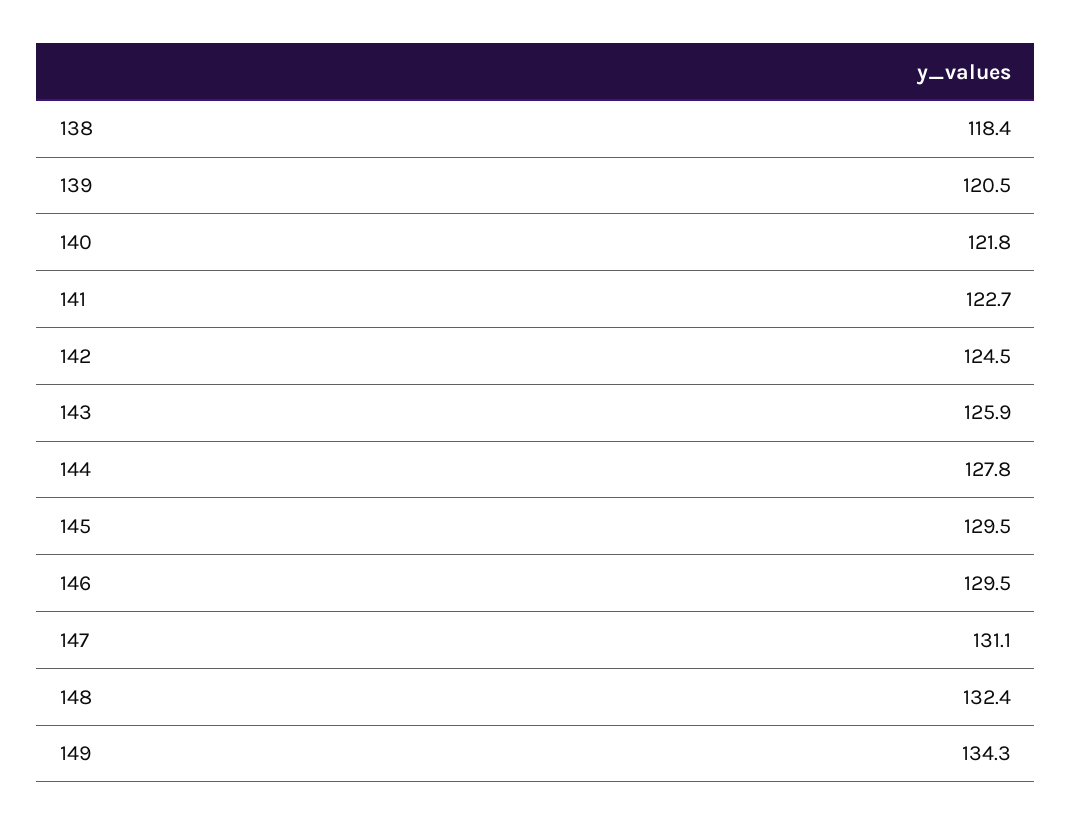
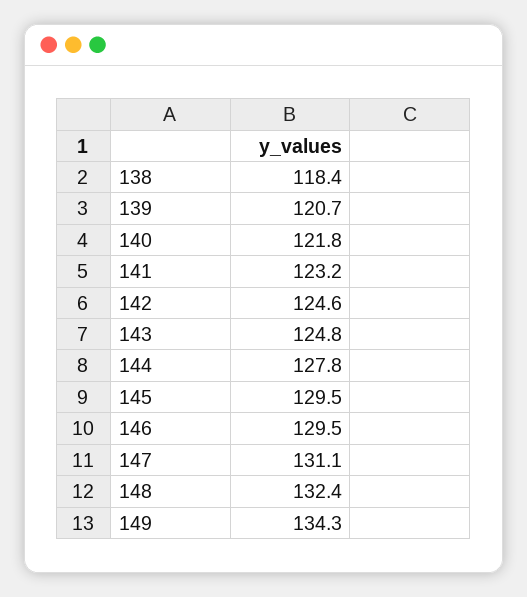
  {
    "138": 118.4,
-   "139": 120.5,
+   "139": 120.7,
    "140": 121.8,
-   "141": 122.7,
+   "141": 123.2,
-   "142": 124.5,
+   "142": 124.6,
-   "143": 125.9,
+   "143": 124.8,
    "144": 127.8,
    "145": 129.5,
    "146": 129.5,
    "147": 131.1,
    "148": 132.4,
    "149": 134.3
  }

